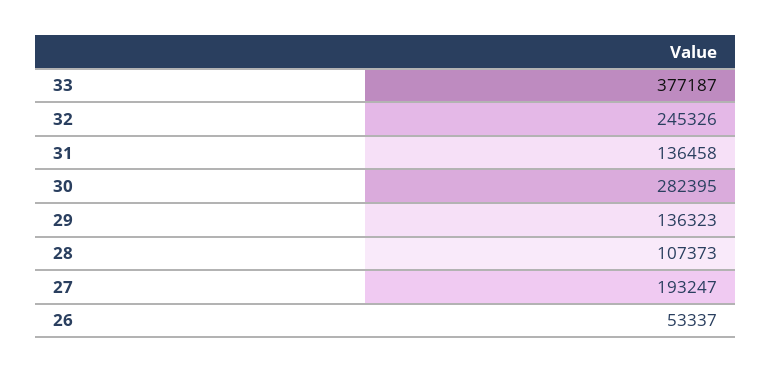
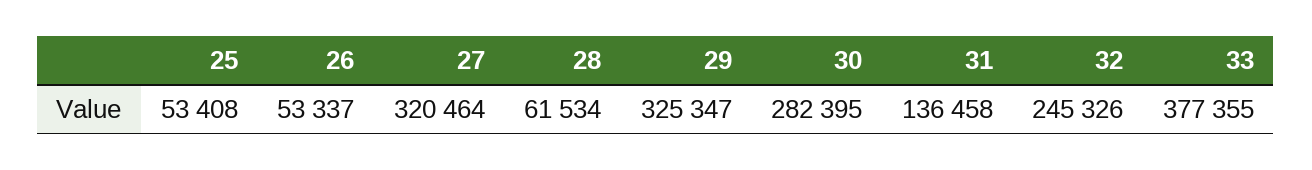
  {
-   "33": 377187,
+   "33": 377355,
    "32": 245326,
    "31": 136458,
    "30": 282395,
-   "29": 136323,
+   "29": 325347,
-   "28": 107373,
+   "28": 61534,
-   "27": 193247,
+   "27": 320464,
-   "26": 53337
+   "26": 53337,
+   "25": 53408
  }

